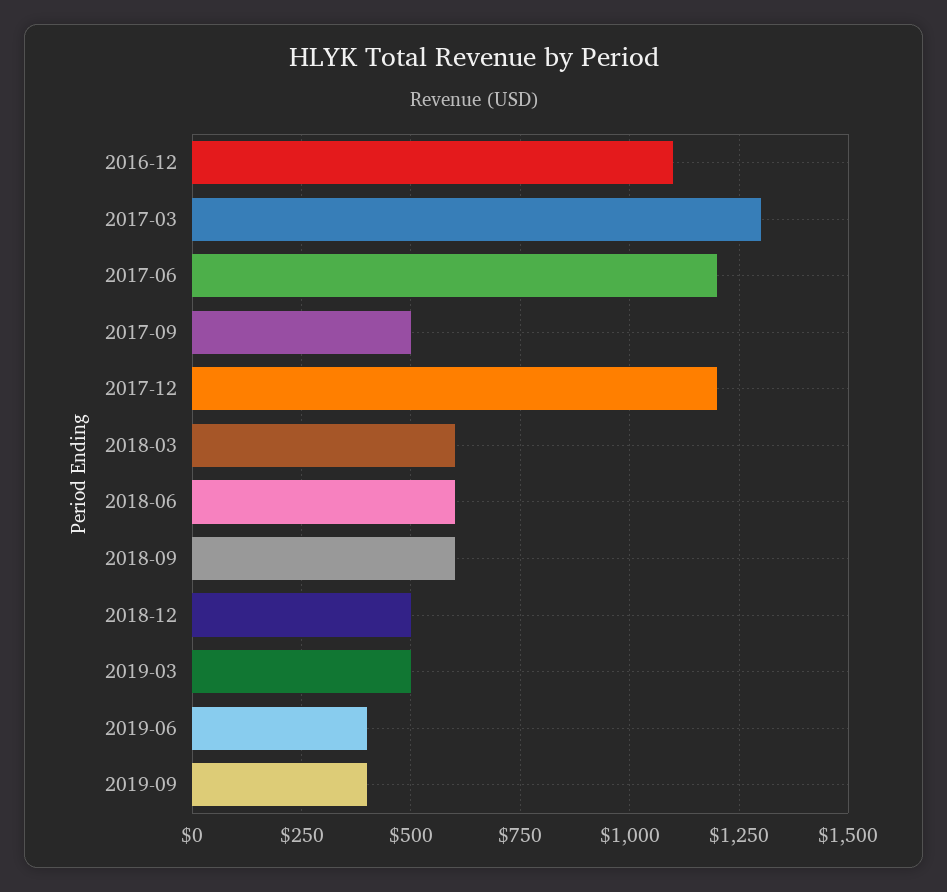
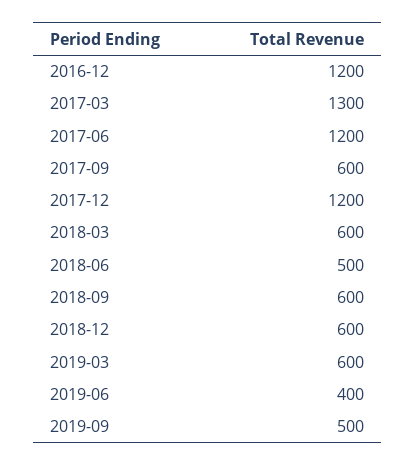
  {
-   "2016-12": 1100,
+   "2016-12": 1200,
    "2017-03": 1300,
    "2017-06": 1200,
-   "2017-09": 500,
+   "2017-09": 600,
    "2017-12": 1200,
    "2018-03": 600,
-   "2018-06": 600,
+   "2018-06": 500,
    "2018-09": 600,
-   "2018-12": 500,
+   "2018-12": 600,
-   "2019-03": 500,
+   "2019-03": 600,
    "2019-06": 400,
-   "2019-09": 400
+   "2019-09": 500
  }

